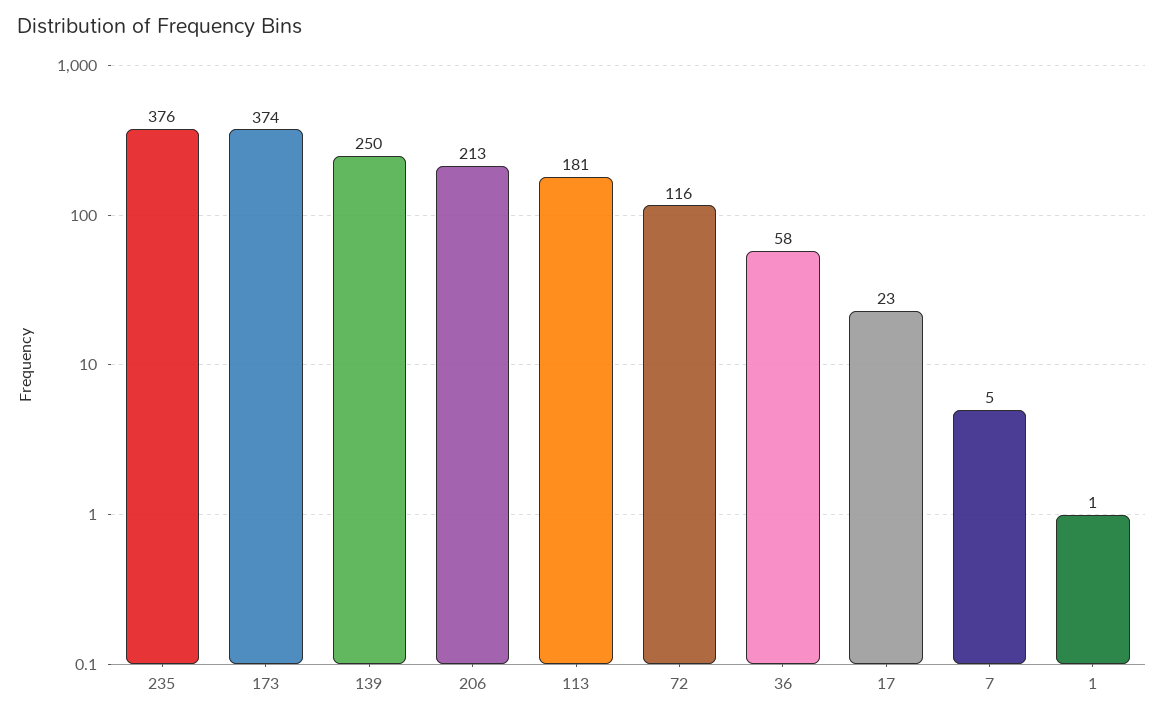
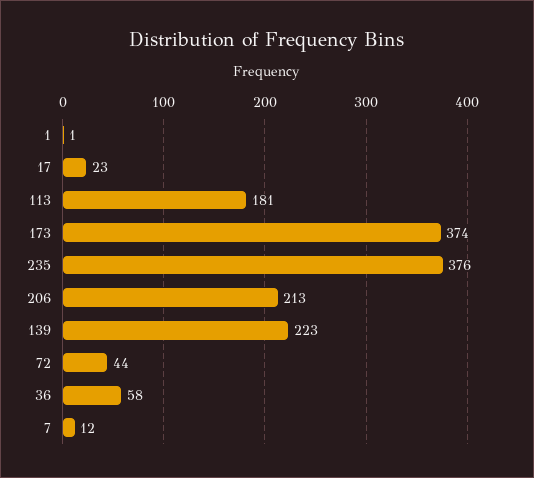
  {
    "235": 376,
    "173": 374,
-   "139": 250,
+   "139": 223,
    "206": 213,
    "113": 181,
-   "72": 116,
+   "72": 44,
    "36": 58,
    "17": 23,
-   "7": 5,
+   "7": 12,
    "1": 1
  }

